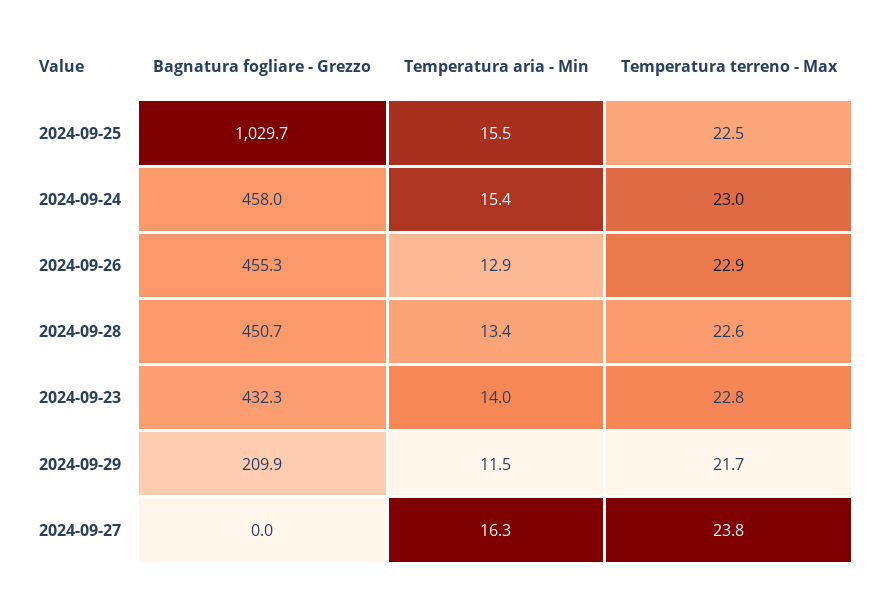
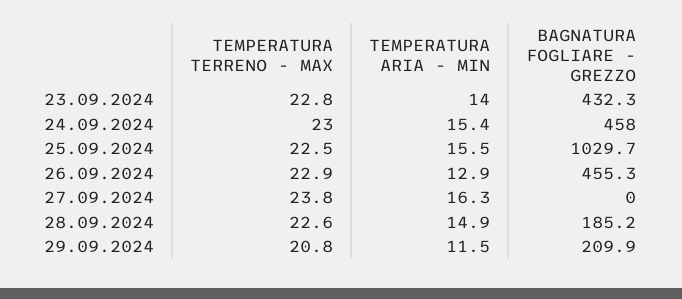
  {
    "Bagnatura fogliare - Grezzo": {
      "2024-09-25": 1029.7,
      "2024-09-24": 458,
      "2024-09-26": 455.3,
-     "2024-09-28": 450.7,
+     "2024-09-28": 185.2,
      "2024-09-23": 432.3,
      "2024-09-29": 209.9,
      "2024-09-27": 0
    },
    "Temperatura aria - Min": {
      "2024-09-25": 15.5,
      "2024-09-24": 15.4,
      "2024-09-26": 12.9,
-     "2024-09-28": 13.4,
+     "2024-09-28": 14.9,
      "2024-09-23": 14,
      "2024-09-29": 11.5,
      "2024-09-27": 16.3
    },
    "Temperatura terreno - Max": {
      "2024-09-25": 22.5,
      "2024-09-24": 23,
      "2024-09-26": 22.9,
      "2024-09-28": 22.6,
      "2024-09-23": 22.8,
-     "2024-09-29": 21.7,
+     "2024-09-29": 20.8,
      "2024-09-27": 23.8
    }
  }

